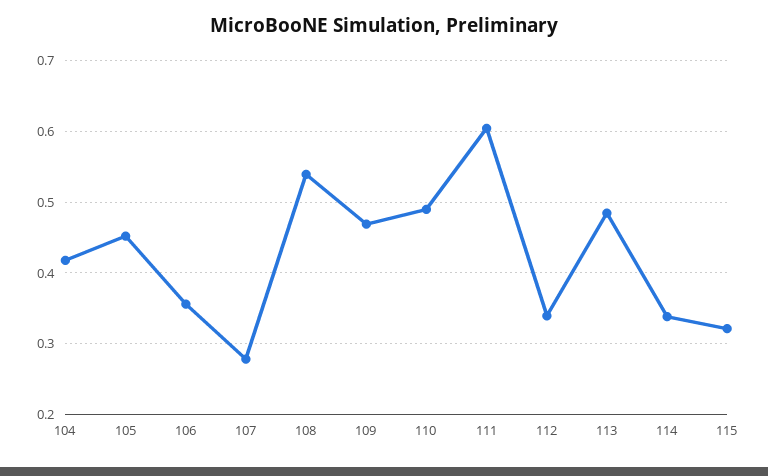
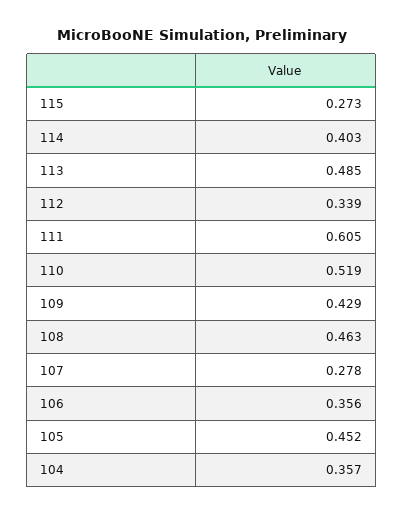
  {
-   "104": 0.42,
+   "104": 0.357,
    "105": 0.452,
    "106": 0.356,
    "107": 0.278,
-   "108": 0.54,
+   "108": 0.463,
-   "109": 0.47,
+   "109": 0.429,
-   "110": 0.49,
+   "110": 0.519,
    "111": 0.605,
    "112": 0.339,
    "113": 0.485,
-   "114": 0.34,
+   "114": 0.403,
-   "115": 0.32
+   "115": 0.273
  }

